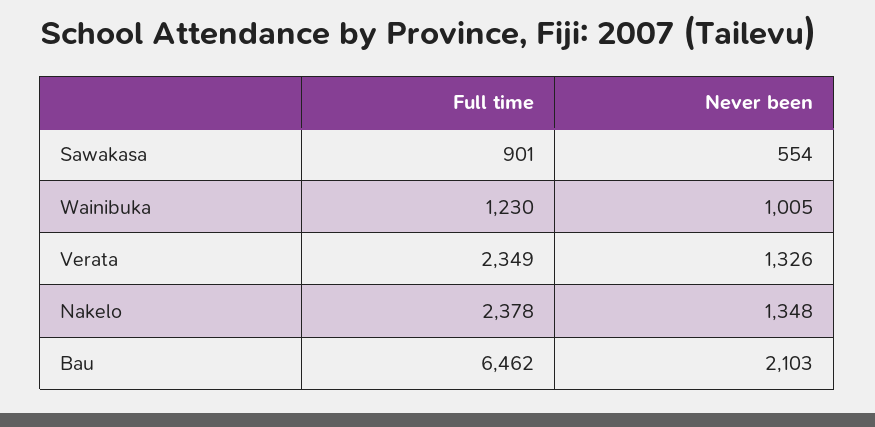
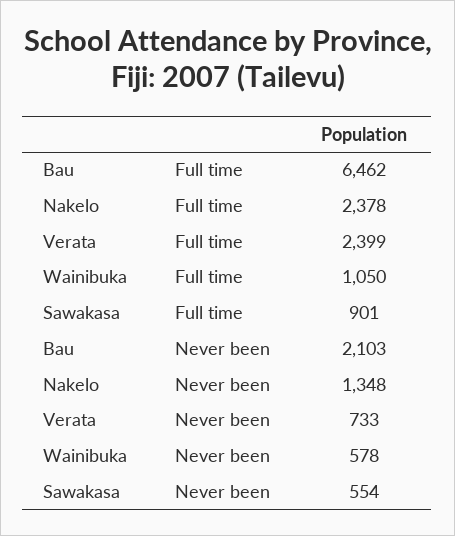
  {
    "Full time": {
      "Sawakasa": 901,
-     "Wainibuka": 1230,
+     "Wainibuka": 1050,
-     "Verata": 2349,
+     "Verata": 2399,
      "Nakelo": 2378,
      "Bau": 6462
    },
    "Never been": {
      "Sawakasa": 554,
-     "Wainibuka": 1005,
+     "Wainibuka": 578,
-     "Verata": 1326,
+     "Verata": 733,
      "Nakelo": 1348,
      "Bau": 2103
    }
  }

